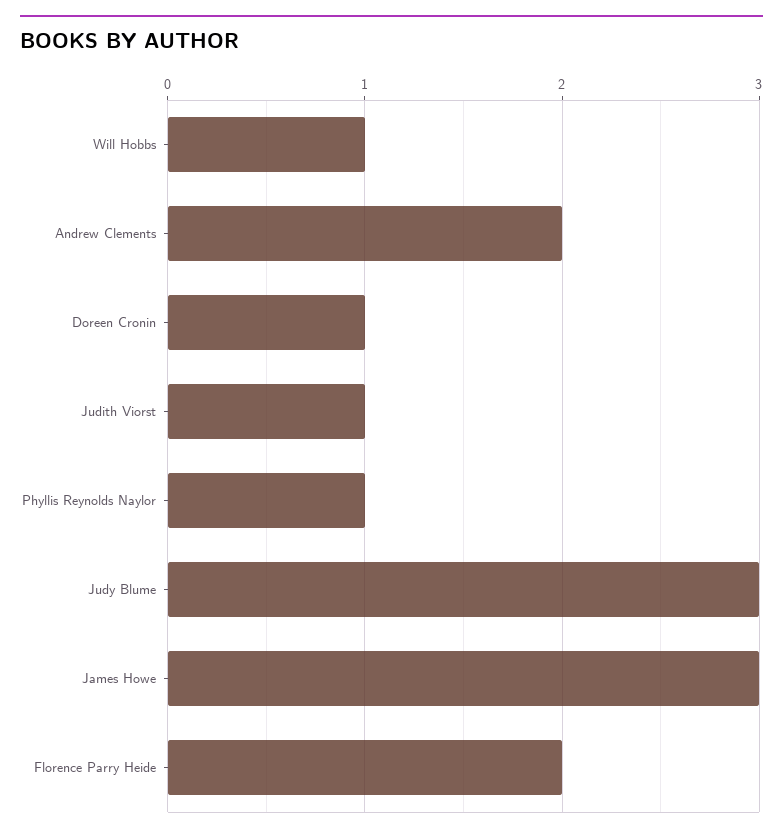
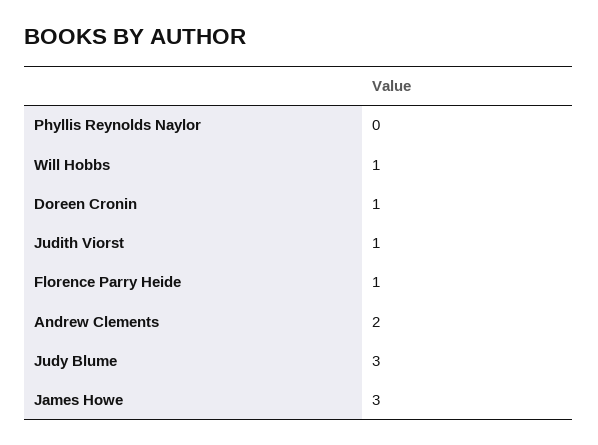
  {
    "Will Hobbs": 1,
    "Andrew Clements": 2,
    "Doreen Cronin": 1,
    "Judith Viorst": 1,
-   "Phyllis Reynolds Naylor": 1,
+   "Phyllis Reynolds Naylor": 0,
    "Judy Blume": 3,
    "James Howe": 3,
-   "Florence Parry Heide": 2
+   "Florence Parry Heide": 1
  }

